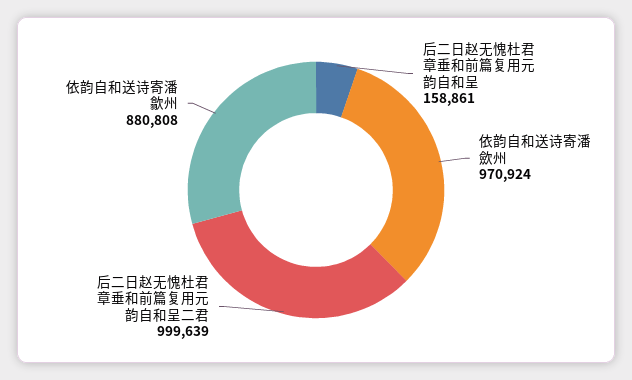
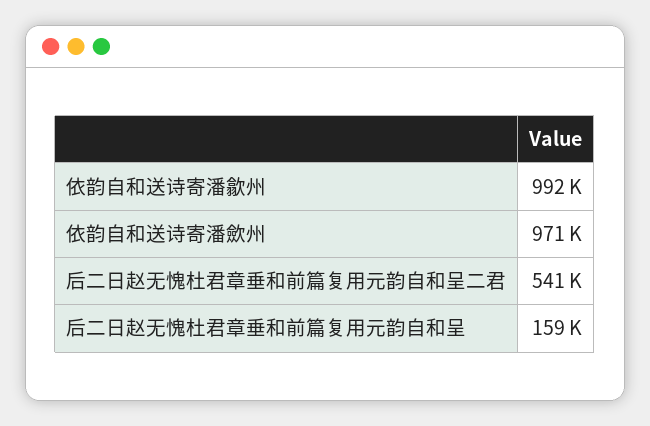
  {
    "后二日赵无愧杜君章垂和前篇复用元韵自和呈": 158861,
    "依韵自和送诗寄潘歛州": 970924,
-   "后二日赵无愧杜君章垂和前篇复用元韵自和呈二君": 999639,
+   "后二日赵无愧杜君章垂和前篇复用元韵自和呈二君": 541000,
-   "依韵自和送诗寄潘歙州": 880808
+   "依韵自和送诗寄潘歙州": 992000
  }

